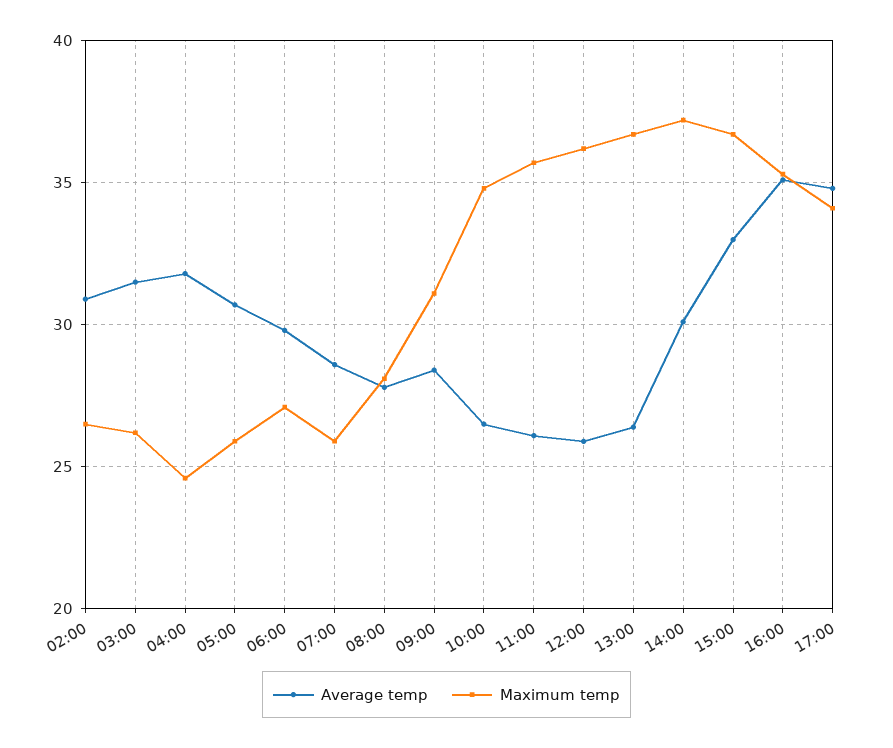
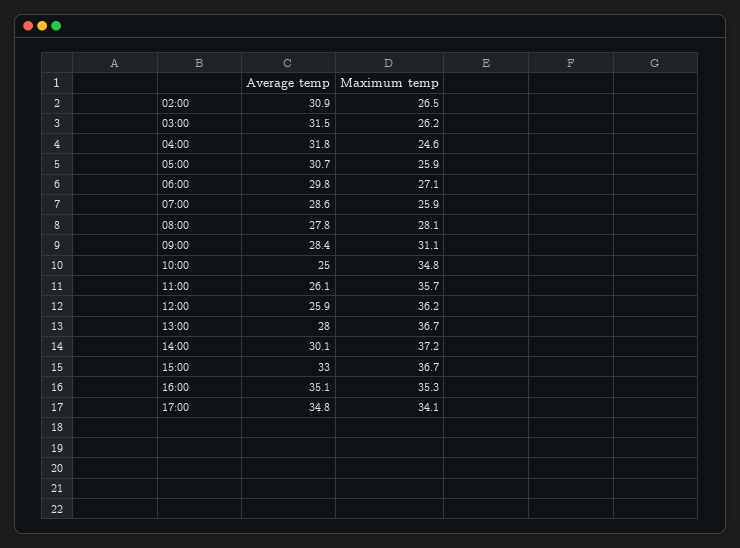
  {
    "Average temp": {
      "02:00": 30.9,
      "03:00": 31.5,
      "04:00": 31.8,
      "05:00": 30.7,
      "06:00": 29.8,
      "07:00": 28.6,
      "08:00": 27.8,
      "09:00": 28.4,
-     "10:00": 26.5,
+     "10:00": 25,
      "11:00": 26.1,
      "12:00": 25.9,
-     "13:00": 26.5,
+     "13:00": 28,
      "14:00": 30.1,
      "15:00": 33,
      "16:00": 35.1,
      "17:00": 34.8
    },
    "Maximum temp": {
      "02:00": 26.5,
      "03:00": 26.2,
      "04:00": 24.6,
      "05:00": 25.9,
      "06:00": 27.1,
      "07:00": 25.9,
      "08:00": 28.1,
      "09:00": 31.1,
      "10:00": 34.8,
      "11:00": 35.7,
      "12:00": 36.2,
      "13:00": 36.7,
      "14:00": 37.2,
      "15:00": 36.7,
      "16:00": 35.3,
      "17:00": 34.1
    }
  }

